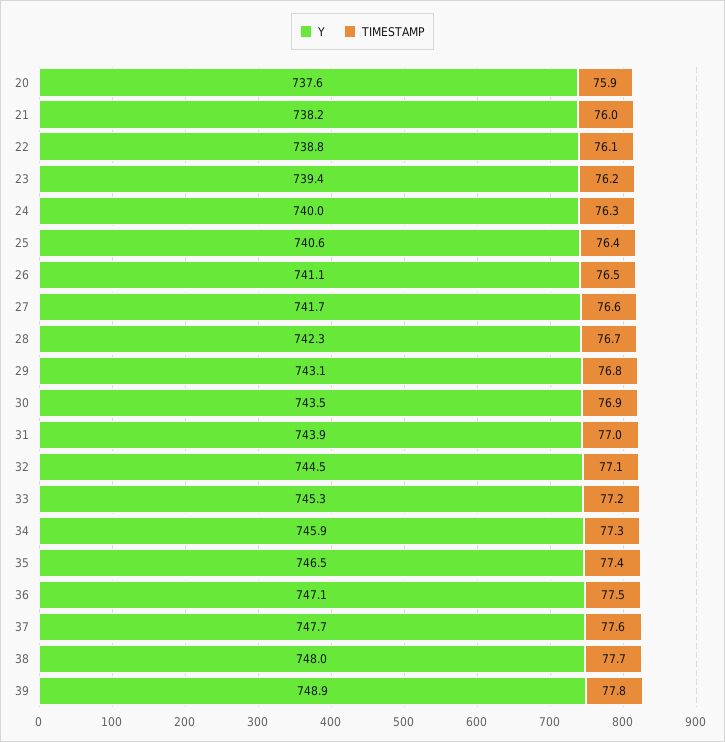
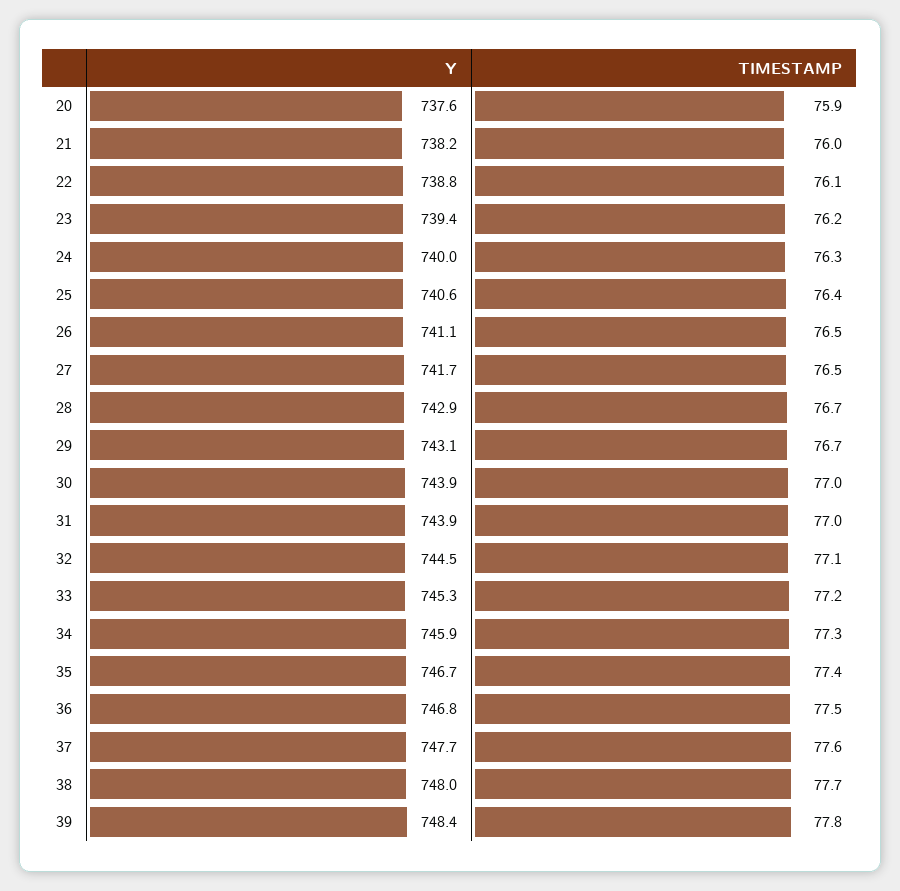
  {
    "Y": {
      "20": 737.6,
      "21": 738.2,
      "22": 738.8,
      "23": 739.4,
      "24": 740,
      "25": 740.6,
      "26": 741.1,
      "27": 741.7,
-     "28": 742.3,
+     "28": 742.9,
      "29": 743.1,
-     "30": 743.5,
+     "30": 743.9,
      "31": 743.9,
      "32": 744.5,
      "33": 745.3,
      "34": 745.9,
-     "35": 746.5,
+     "35": 746.7,
-     "36": 747.1,
+     "36": 746.8,
      "37": 747.7,
      "38": 748,
-     "39": 748.9
+     "39": 748.4
    },
    "TIMESTAMP": {
      "20": 75.9,
      "21": 76,
      "22": 76.1,
      "23": 76.2,
      "24": 76.3,
      "25": 76.4,
      "26": 76.5,
-     "27": 76.6,
+     "27": 76.5,
      "28": 76.7,
-     "29": 76.8,
+     "29": 76.7,
-     "30": 76.9,
+     "30": 77,
      "31": 77,
      "32": 77.1,
      "33": 77.2,
      "34": 77.3,
      "35": 77.4,
      "36": 77.5,
      "37": 77.6,
      "38": 77.7,
      "39": 77.8
    }
  }

